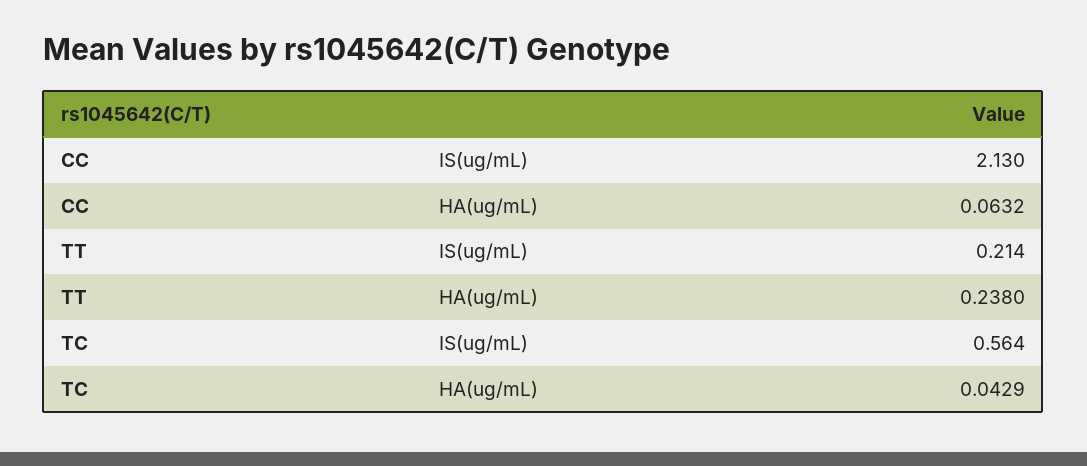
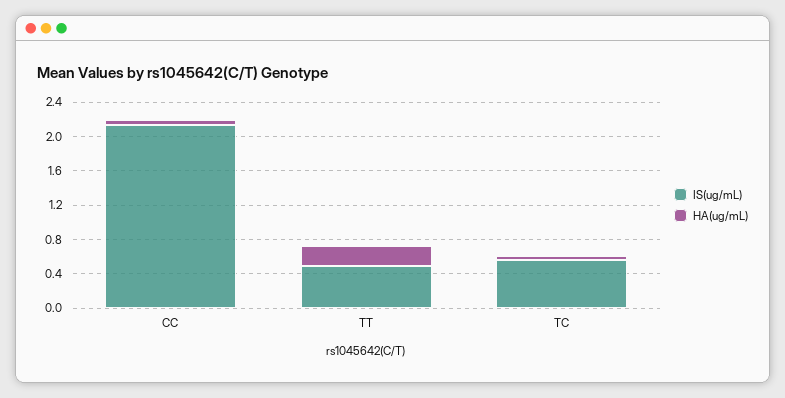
  {
    "IS(ug/mL)": {
      "CC": 2.13,
-     "TT": 0.214,
+     "TT": 0.5,
      "TC": 0.564
    },
    "HA(ug/mL)": {
      "CC": 0.0632,
      "TT": 0.238,
      "TC": 0.0429
    }
  }

